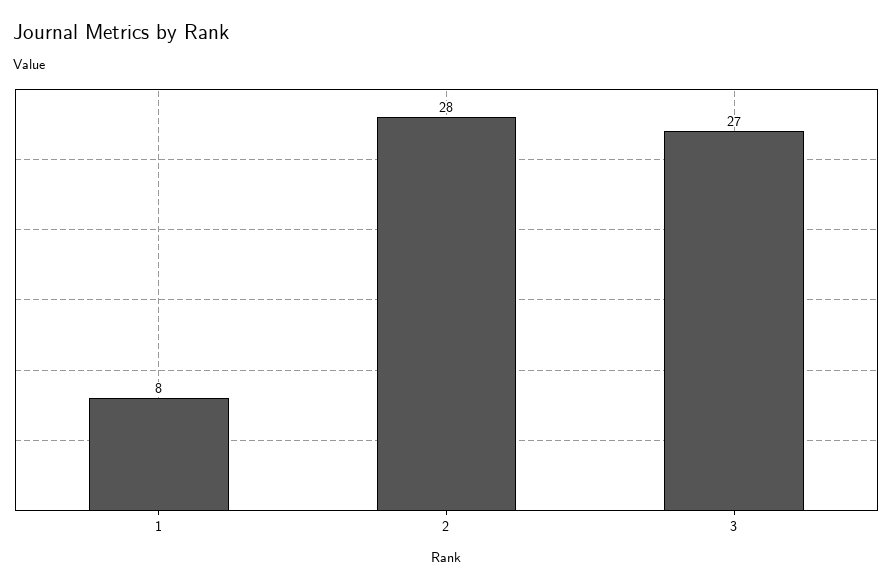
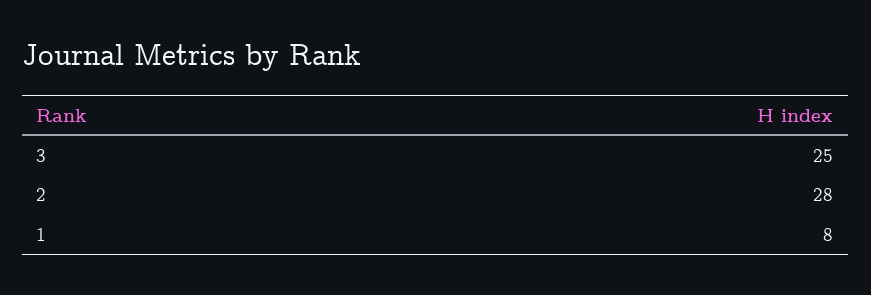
  {
    "1": 8,
    "2": 28,
-   "3": 27
+   "3": 25
  }

